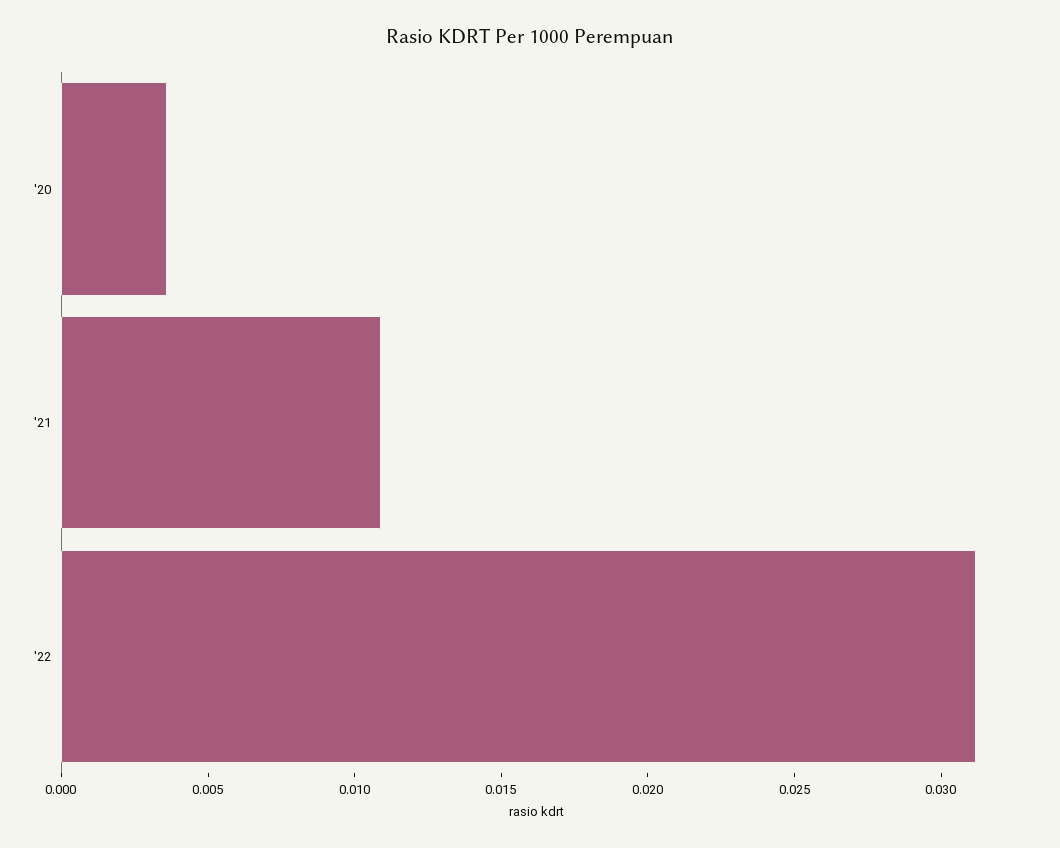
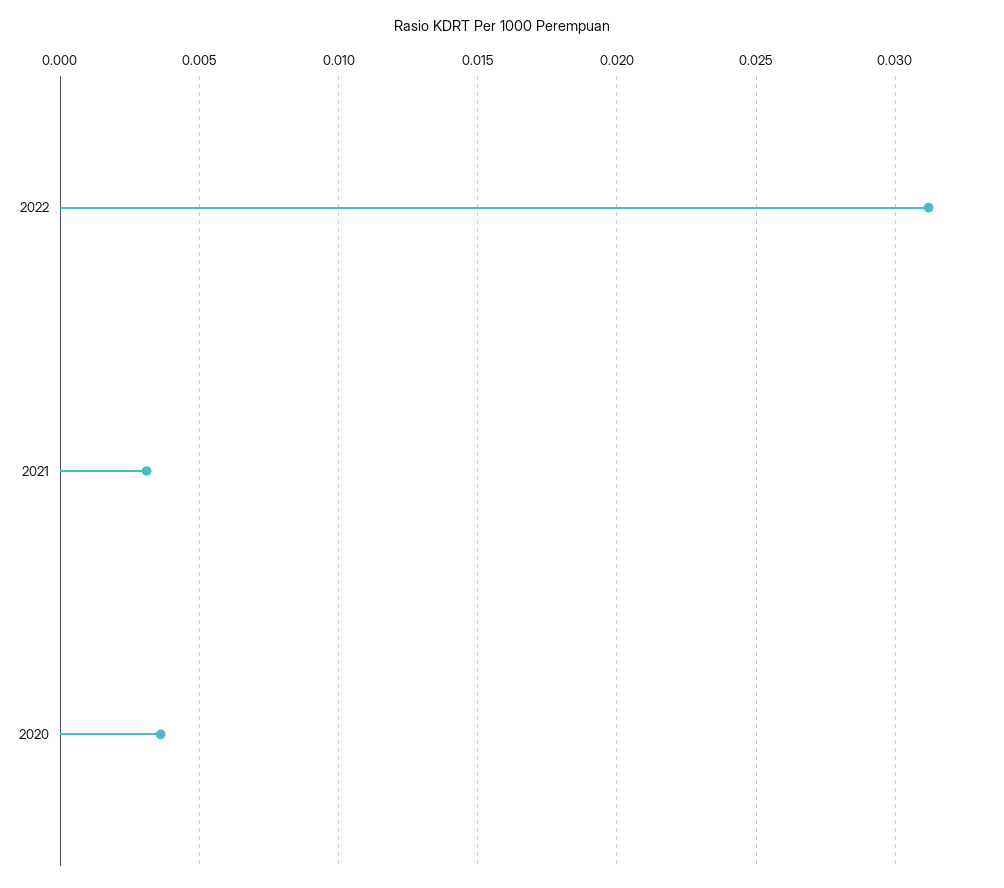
  {
    "'20": 0.0035,
-   "'21": 0.011,
+   "'21": 0.003,
    "'22": 0.031
  }

